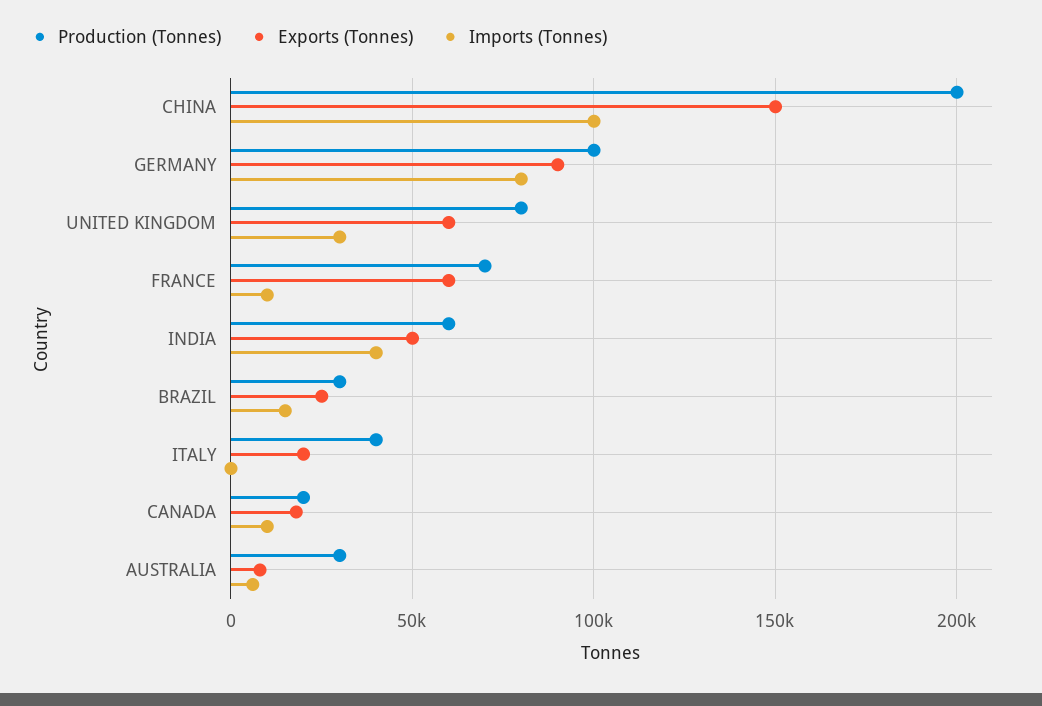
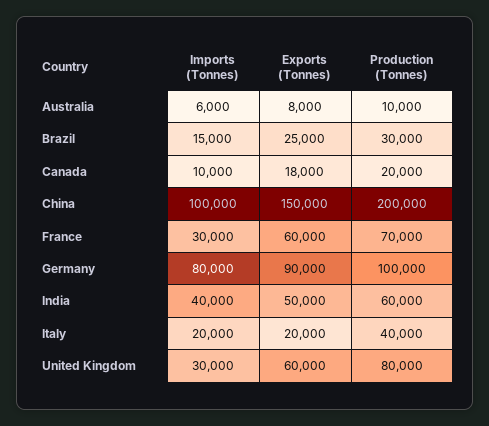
  {
    "Production (Tonnes)": {
      "CHINA": 200000,
      "GERMANY": 100000,
      "UNITED KINGDOM": 80000,
      "FRANCE": 70000,
      "INDIA": 60000,
      "BRAZIL": 30000,
      "ITALY": 40000,
      "CANADA": 20000,
-     "AUSTRALIA": 30000
+     "AUSTRALIA": 10000
    },
    "Exports (Tonnes)": {
      "CHINA": 150000,
      "GERMANY": 90000,
      "UNITED KINGDOM": 60000,
      "FRANCE": 60000,
      "INDIA": 50000,
      "BRAZIL": 25000,
      "ITALY": 20000,
      "CANADA": 18000,
      "AUSTRALIA": 8000
    },
    "Imports (Tonnes)": {
      "CHINA": 100000,
      "GERMANY": 80000,
      "UNITED KINGDOM": 30000,
-     "FRANCE": 10000,
+     "FRANCE": 30000,
      "INDIA": 40000,
      "BRAZIL": 15000,
-     "ITALY": 0,
+     "ITALY": 20000,
      "CANADA": 10000,
      "AUSTRALIA": 6000
    }
  }

